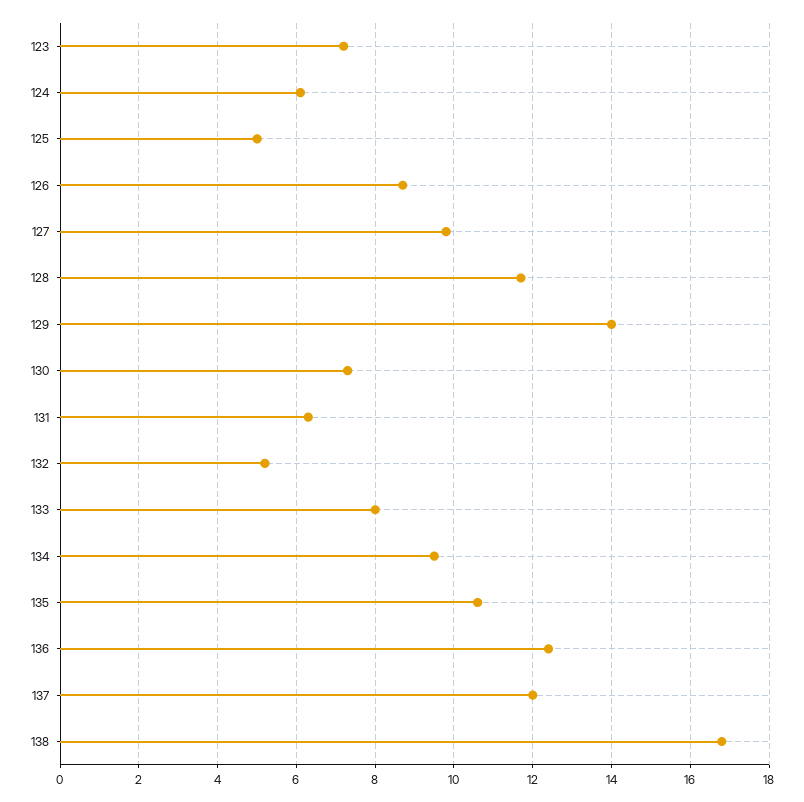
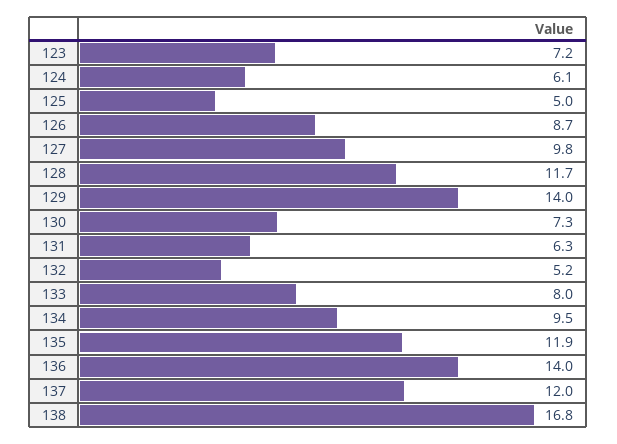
  {
    "123": 7.2,
    "124": 6.1,
    "125": 5,
    "126": 8.7,
    "127": 9.8,
    "128": 11.7,
    "129": 14,
    "130": 7.3,
    "131": 6.3,
    "132": 5.2,
    "133": 8,
    "134": 9.5,
-   "135": 10.5,
+   "135": 11.9,
-   "136": 12.5,
+   "136": 14,
    "137": 12,
    "138": 16.8
  }

